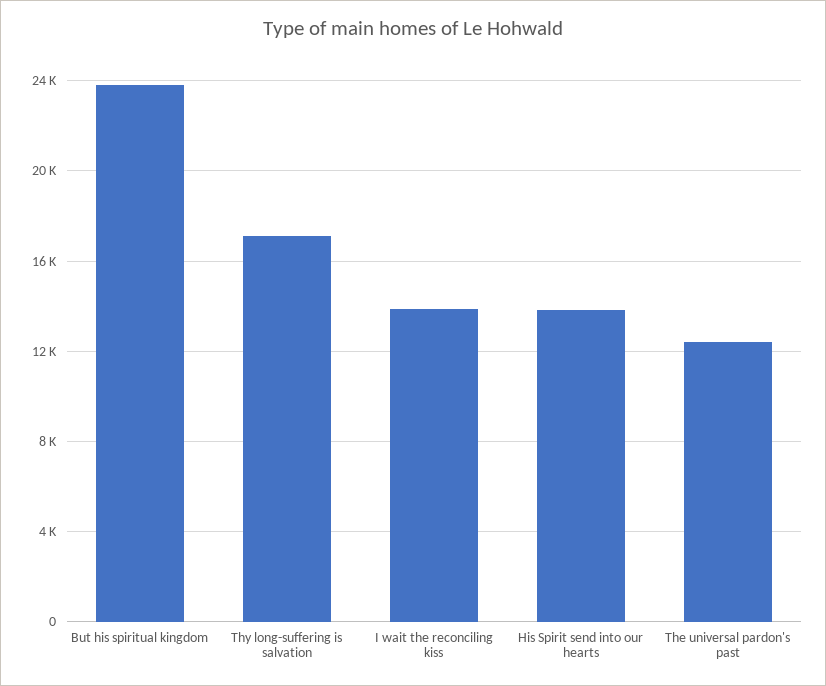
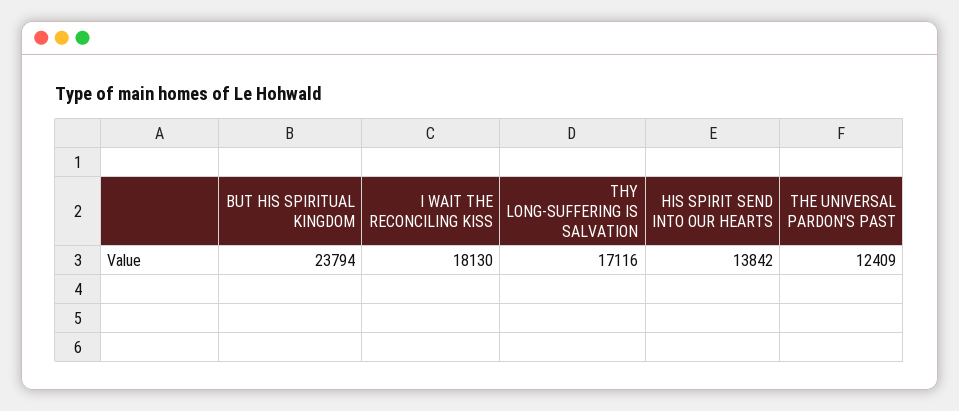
  {
    "But his spiritual kingdom": 23794,
    "Thy long-suffering is salvation": 17116,
-   "I wait the reconciling kiss": 14000,
+   "I wait the reconciling kiss": 18130,
    "His Spirit send into our hearts": 13842,
    "The universal pardon's past": 12409
  }

